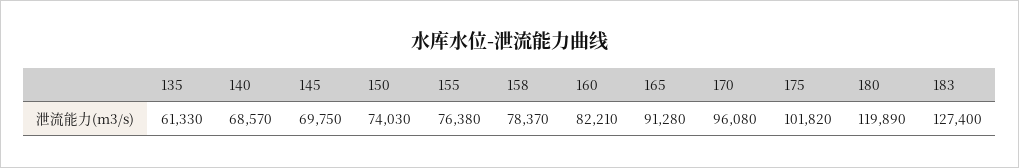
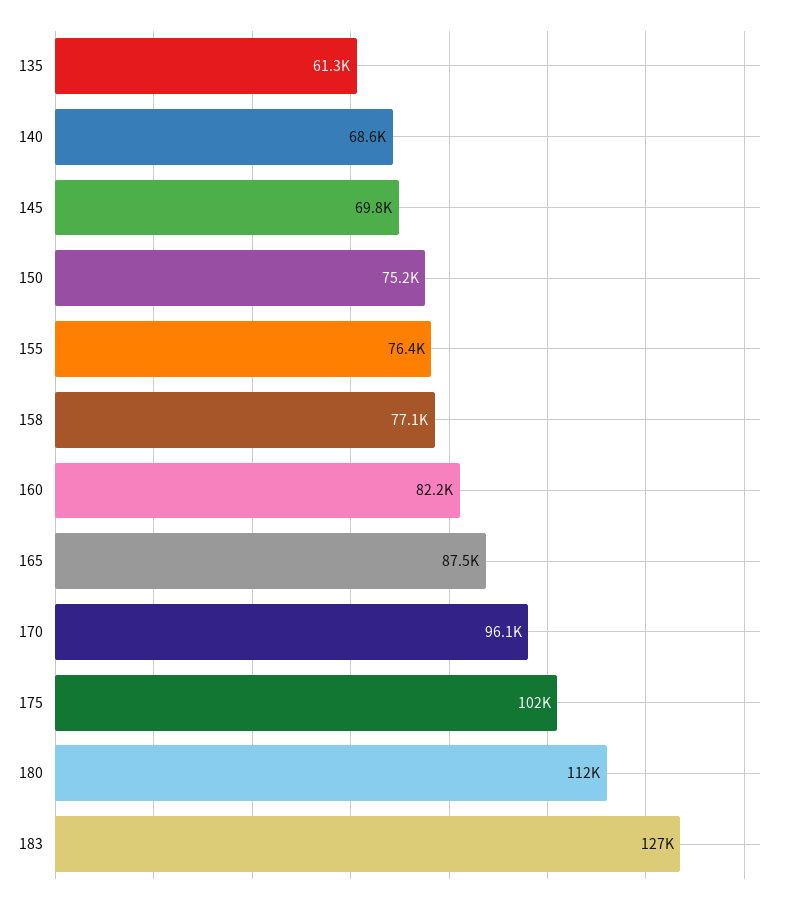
  {
    "135": 61330,
    "140": 68570,
    "145": 69750,
-   "150": 74030,
+   "150": 75200,
    "155": 76380,
-   "158": 78370,
+   "158": 77100,
    "160": 82210,
-   "165": 91280,
+   "165": 87500,
    "170": 96080,
    "175": 101820,
-   "180": 119890,
+   "180": 112000,
    "183": 127400
  }

